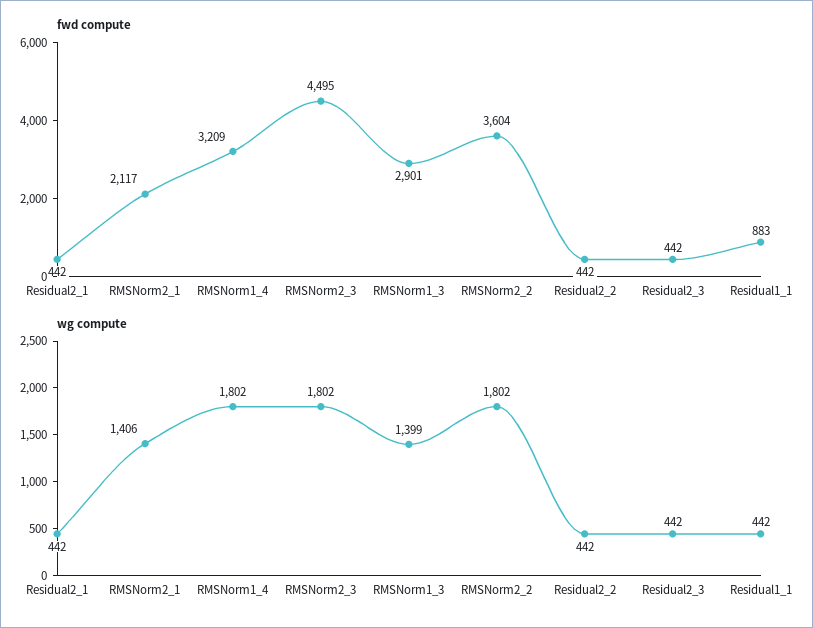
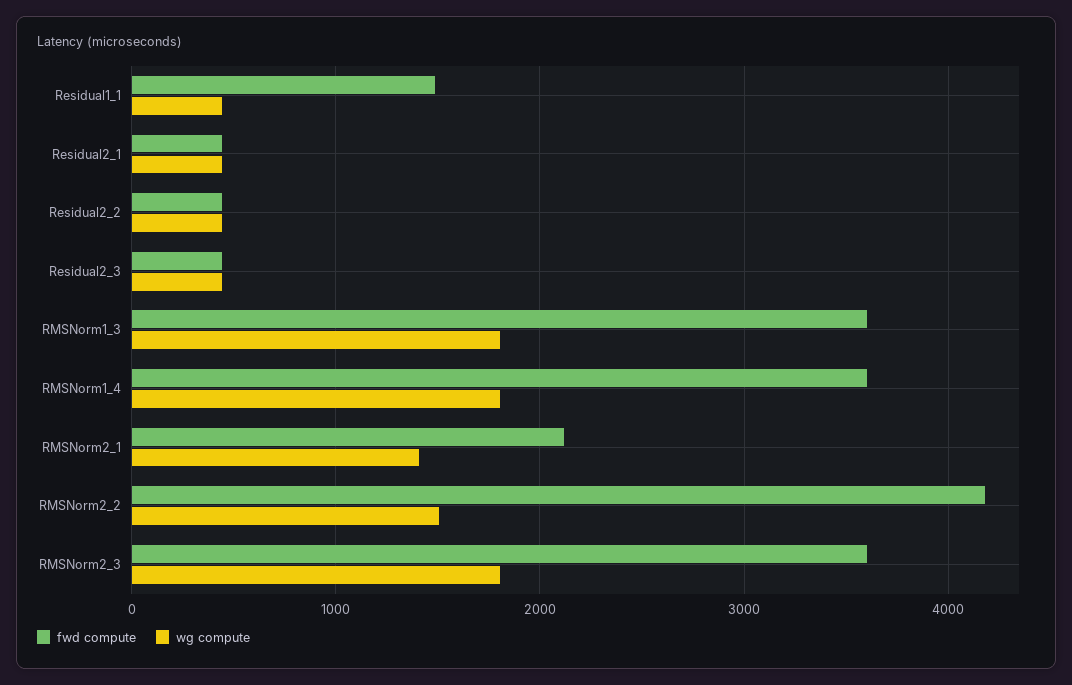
  {
    "fwd compute": {
      "Residual2_1": 442,
      "RMSNorm2_1": 2117,
-     "RMSNorm1_4": 3209,
+     "RMSNorm1_4": 3600,
-     "RMSNorm2_3": 4495,
+     "RMSNorm2_3": 3600,
-     "RMSNorm1_3": 2901,
+     "RMSNorm1_3": 3600,
-     "RMSNorm2_2": 3604,
+     "RMSNorm2_2": 4200,
      "Residual2_2": 442,
      "Residual2_3": 442,
-     "Residual1_1": 883
+     "Residual1_1": 1500
    },
    "wg compute": {
      "Residual2_1": 442,
      "RMSNorm2_1": 1406,
      "RMSNorm1_4": 1802,
      "RMSNorm2_3": 1802,
-     "RMSNorm1_3": 1399,
+     "RMSNorm1_3": 1800,
-     "RMSNorm2_2": 1802,
+     "RMSNorm2_2": 1500,
      "Residual2_2": 442,
      "Residual2_3": 442,
      "Residual1_1": 442
    }
  }

